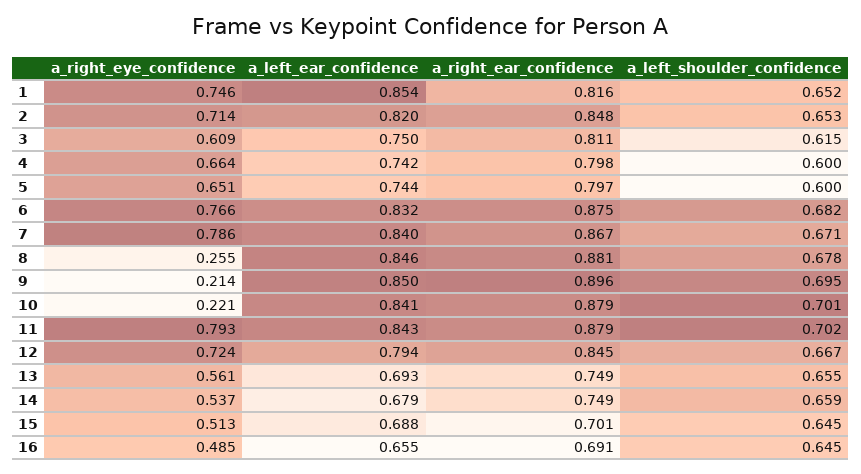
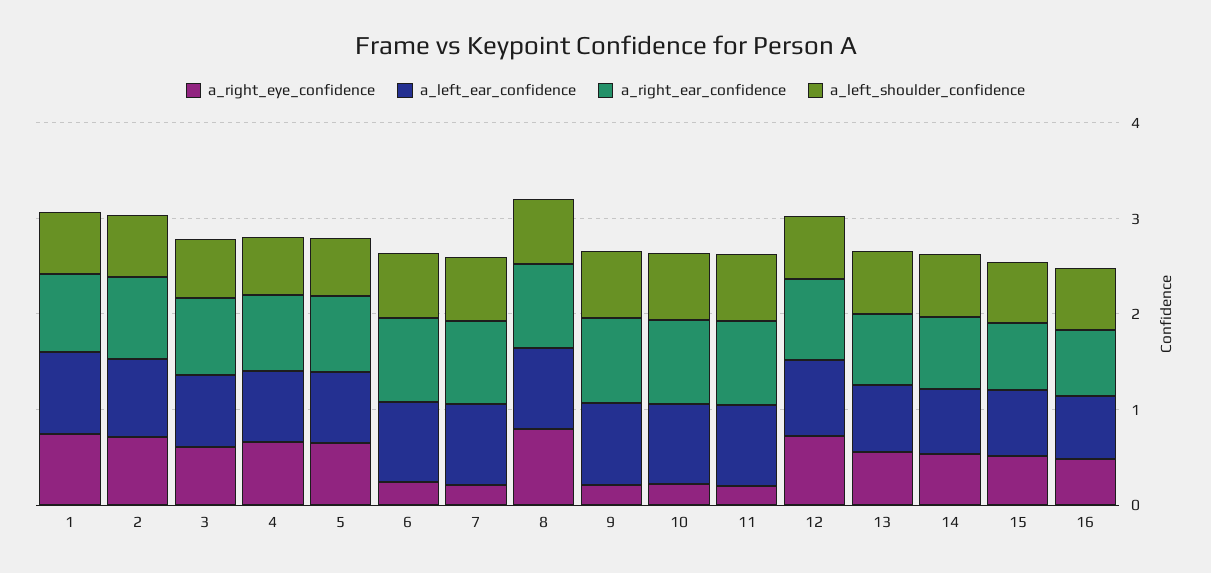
  {
    "a_right_eye_confidence": {
      "1": 0.746,
      "2": 0.714,
      "3": 0.609,
      "4": 0.664,
      "5": 0.651,
-     "6": 0.766,
+     "6": 0.2,
-     "7": 0.786,
+     "7": 0.2,
-     "8": 0.255,
+     "8": 0.8,
      "9": 0.214,
      "10": 0.221,
-     "11": 0.793,
+     "11": 0.2,
      "12": 0.724,
      "13": 0.561,
      "14": 0.537,
      "15": 0.513,
      "16": 0.485
    },
    "a_left_ear_confidence": {
      "1": 0.854,
      "2": 0.82,
      "3": 0.75,
      "4": 0.742,
      "5": 0.744,
      "6": 0.832,
      "7": 0.84,
      "8": 0.846,
      "9": 0.85,
      "10": 0.841,
      "11": 0.843,
      "12": 0.794,
      "13": 0.693,
      "14": 0.679,
      "15": 0.688,
      "16": 0.655
    },
    "a_right_ear_confidence": {
      "1": 0.816,
      "2": 0.848,
      "3": 0.811,
      "4": 0.798,
      "5": 0.797,
      "6": 0.875,
      "7": 0.867,
      "8": 0.881,
      "9": 0.896,
      "10": 0.879,
      "11": 0.879,
      "12": 0.845,
      "13": 0.749,
      "14": 0.749,
      "15": 0.701,
      "16": 0.691
    },
    "a_left_shoulder_confidence": {
      "1": 0.652,
      "2": 0.653,
      "3": 0.615,
      "4": 0.6,
      "5": 0.6,
      "6": 0.682,
      "7": 0.671,
      "8": 0.678,
      "9": 0.695,
      "10": 0.701,
      "11": 0.702,
      "12": 0.667,
      "13": 0.655,
      "14": 0.659,
      "15": 0.645,
      "16": 0.645
    }
  }

